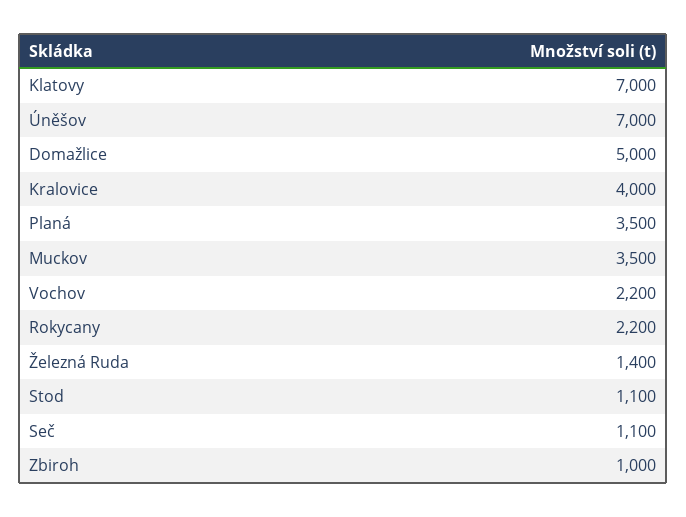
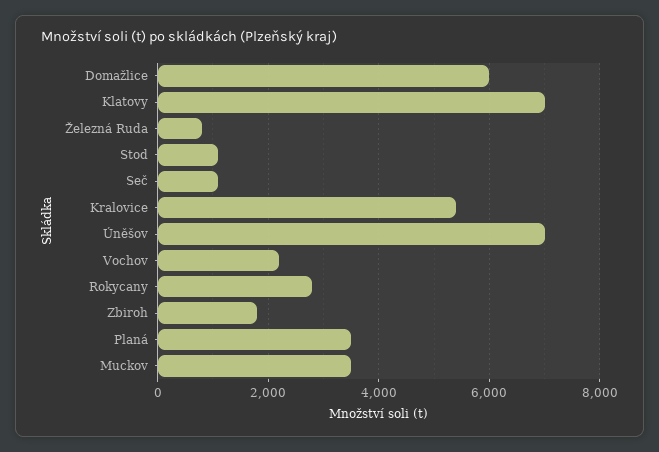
  {
    "Klatovy": 7000,
    "Úněšov": 7000,
-   "Domažlice": 5000,
+   "Domažlice": 6000,
-   "Kralovice": 4000,
+   "Kralovice": 5400,
    "Planá": 3500,
    "Muckov": 3500,
    "Vochov": 2200,
-   "Rokycany": 2200,
+   "Rokycany": 2800,
-   "Železná Ruda": 1400,
+   "Železná Ruda": 800,
    "Stod": 1100,
    "Seč": 1100,
-   "Zbiroh": 1000
+   "Zbiroh": 1800
  }

